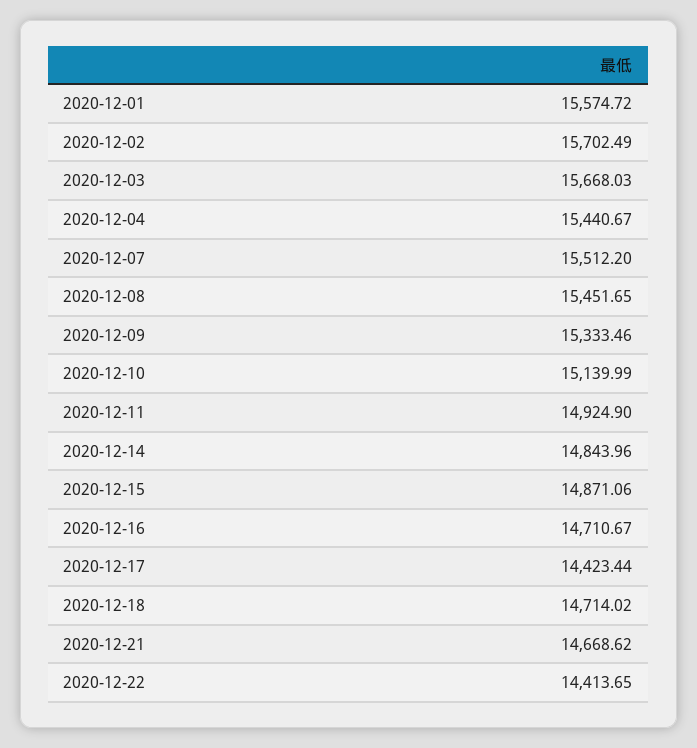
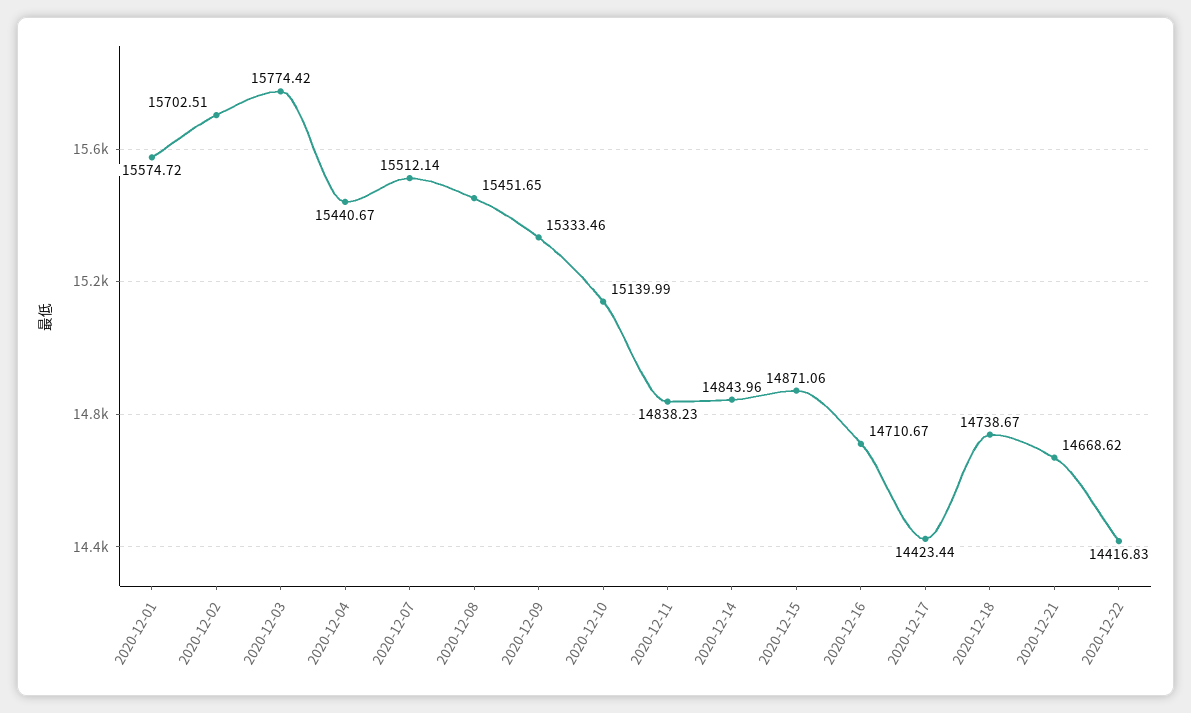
  {
    "2020-12-01": 15574.72,
-   "2020-12-02": 15702.49,
+   "2020-12-02": 15702.51,
-   "2020-12-03": 15668.03,
+   "2020-12-03": 15774.42,
    "2020-12-04": 15440.67,
-   "2020-12-07": 15512.2,
+   "2020-12-07": 15512.14,
    "2020-12-08": 15451.65,
    "2020-12-09": 15333.46,
    "2020-12-10": 15139.99,
-   "2020-12-11": 14924.9,
+   "2020-12-11": 14838.23,
    "2020-12-14": 14843.96,
    "2020-12-15": 14871.06,
    "2020-12-16": 14710.67,
    "2020-12-17": 14423.44,
-   "2020-12-18": 14714.02,
+   "2020-12-18": 14738.67,
    "2020-12-21": 14668.62,
-   "2020-12-22": 14413.65
+   "2020-12-22": 14416.83
  }

